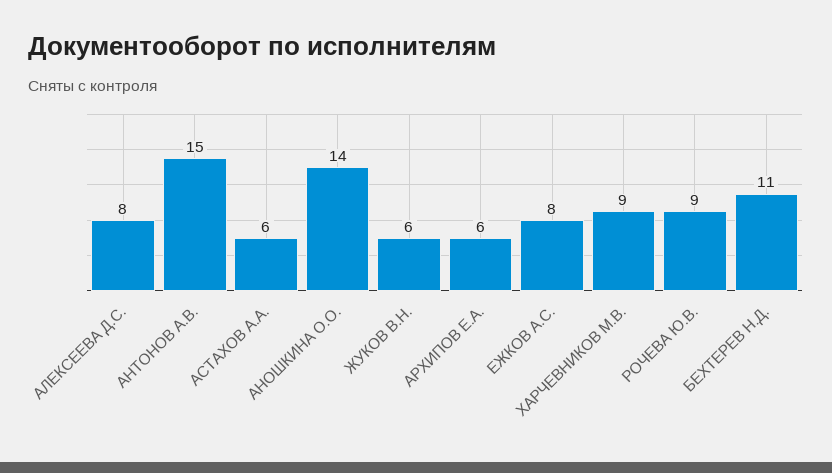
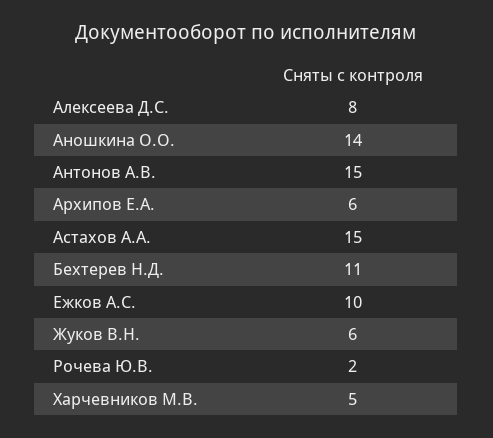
  {
    "АЛЕКСЕЕВА Д.С.": 8,
    "АНТОНОВ А.В.": 15,
-   "АСТАХОВ А.А.": 6,
+   "АСТАХОВ А.А.": 15,
    "АНОШКИНА О.О.": 14,
    "ЖУКОВ В.Н.": 6,
    "АРХИПОВ Е.А.": 6,
-   "ЕЖКОВ А.С.": 8,
+   "ЕЖКОВ А.С.": 10,
-   "ХАРЧЕВНИКОВ М.В.": 9,
+   "ХАРЧЕВНИКОВ М.В.": 5,
-   "РОЧЕВА Ю.В.": 9,
+   "РОЧЕВА Ю.В.": 2,
    "БЕХТЕРЕВ Н.Д.": 11
  }

